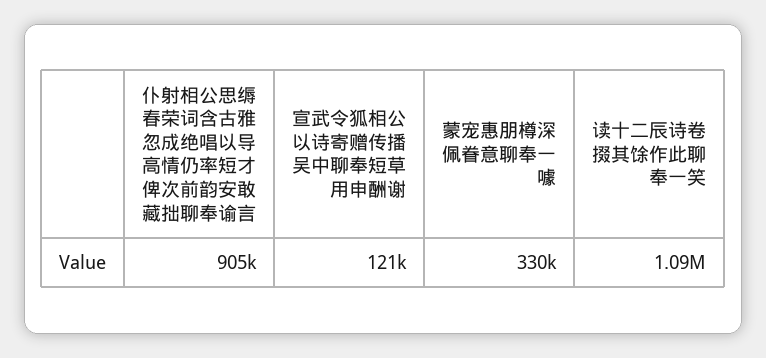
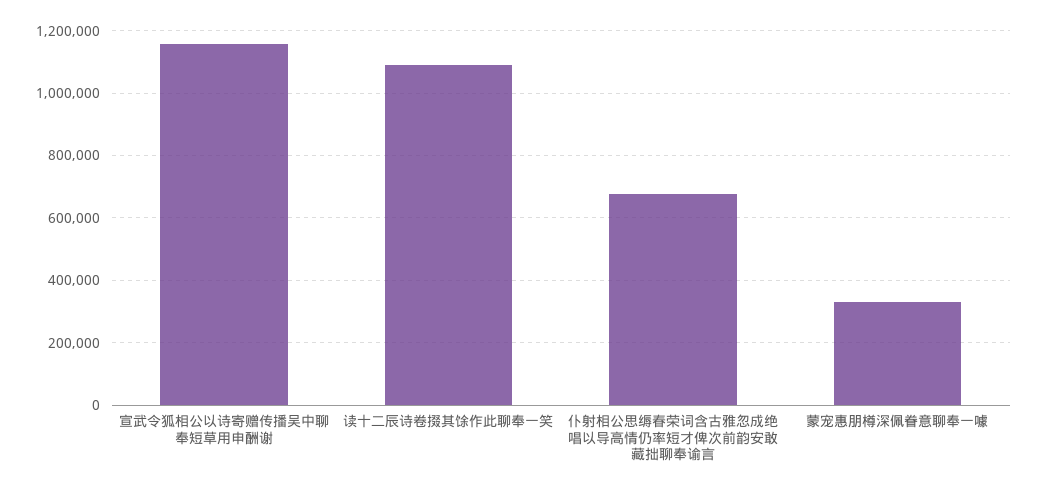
  {
-   "仆射相公思缛春荣词含古雅忽成绝唱以导高情仍率短才俾次前韵安敢藏拙聊奉谕言": 905000,
+   "仆射相公思缛春荣词含古雅忽成绝唱以导高情仍率短才俾次前韵安敢藏拙聊奉谕言": 680000,
-   "宣武令狐相公以诗寄赠传播吴中聊奉短草用申酬谢": 121000,
+   "宣武令狐相公以诗寄赠传播吴中聊奉短草用申酬谢": 1160000,
    "蒙宠惠朋樽深佩眷意聊奉一噱": 330000,
    "读十二辰诗卷掇其馀作此聊奉一笑": 1090000
  }

